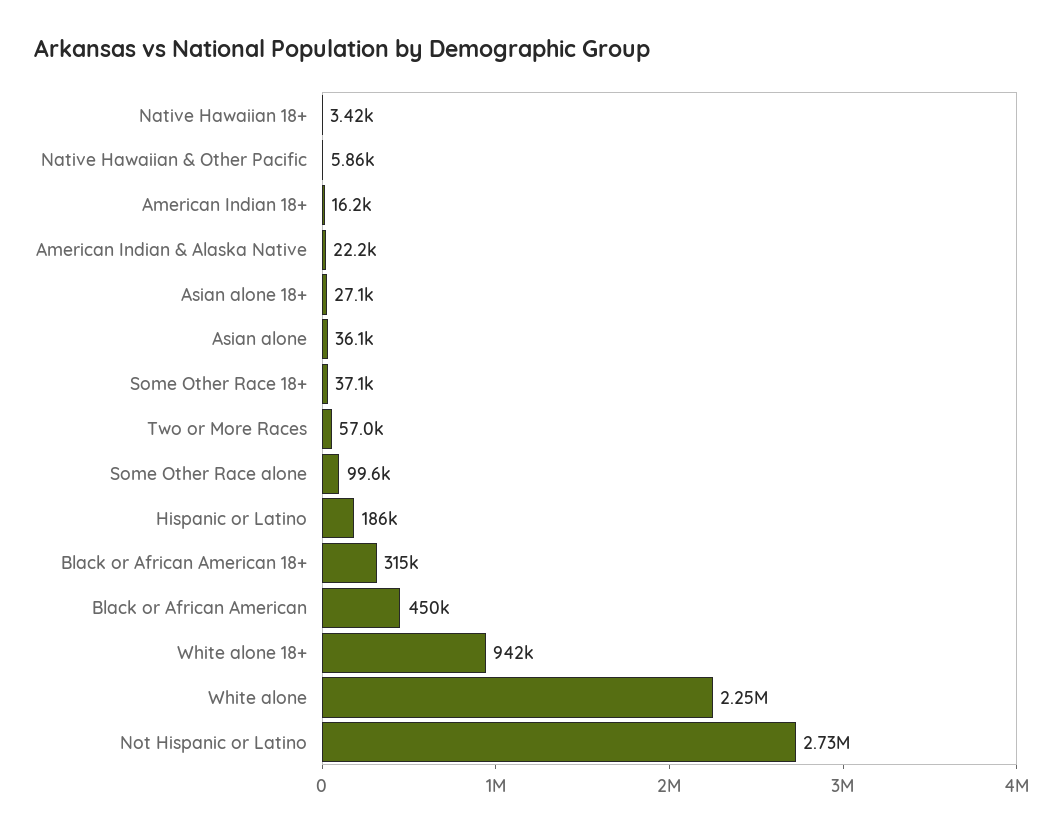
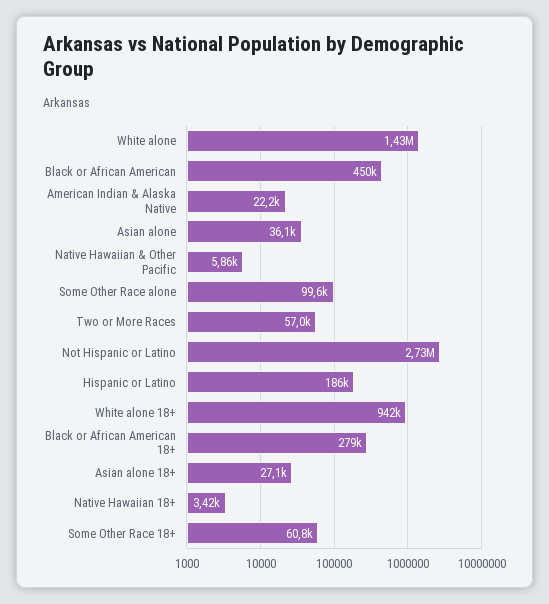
  {
    "Native Hawaiian 18+": 3420,
    "Native Hawaiian & Other Pacific": 5860,
-   "American Indian 18+": 16200,
    "American Indian & Alaska Native": 22200,
    "Asian alone 18+": 27100,
    "Asian alone": 36100,
-   "Some Other Race 18+": 37100,
+   "Some Other Race 18+": 60800,
    "Two or More Races": 57000,
    "Some Other Race alone": 99600,
    "Hispanic or Latino": 186000,
-   "Black or African American 18+": 315000,
+   "Black or African American 18+": 279000,
    "Black or African American": 450000,
    "White alone 18+": 942000,
-   "White alone": 2250000,
+   "White alone": 1430000,
    "Not Hispanic or Latino": 2730000
  }

